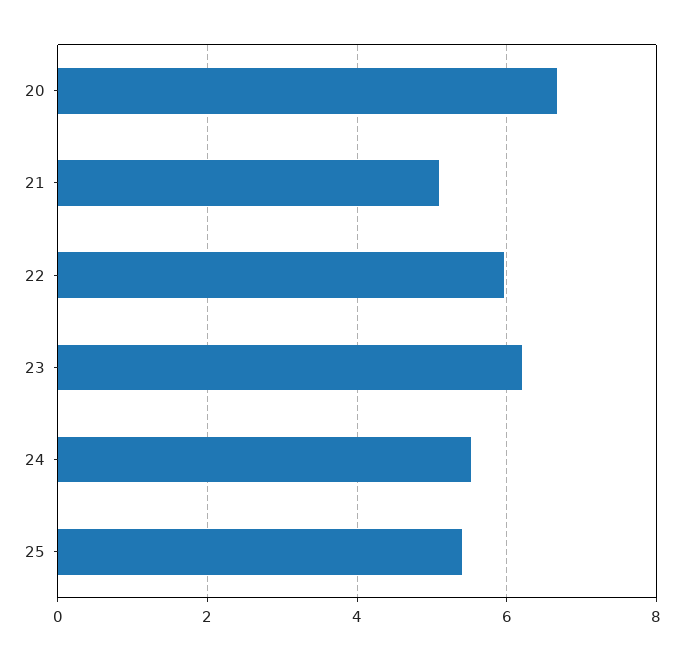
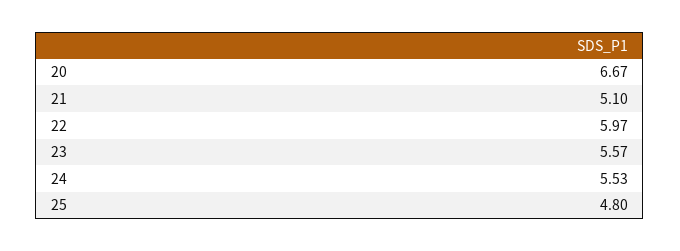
  {
    "20": 6.67,
    "21": 5.1,
    "22": 5.97,
-   "23": 6.2,
+   "23": 5.57,
    "24": 5.53,
-   "25": 5.4
+   "25": 4.8
  }

